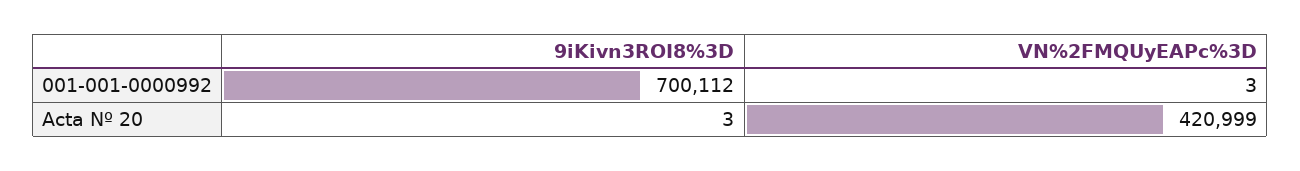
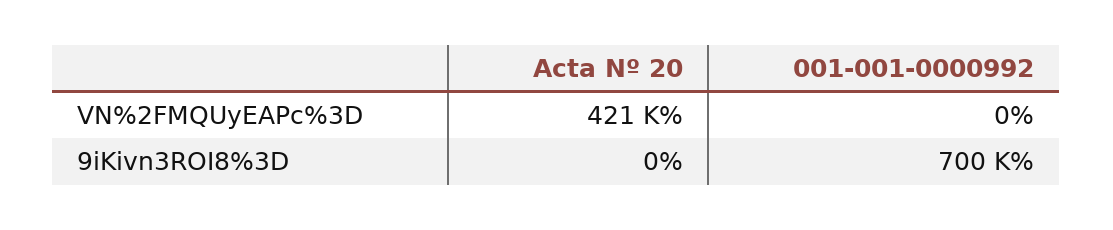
  {
    "9iKivn3ROI8%3D": {
      "001-001-0000992": 700112,
-     "Acta Nº 20": 3
+     "Acta Nº 20": 0
    },
    "VN%2FMQUyEAPc%3D": {
-     "001-001-0000992": 3,
+     "001-001-0000992": 0,
      "Acta Nº 20": 420999
    }
  }

